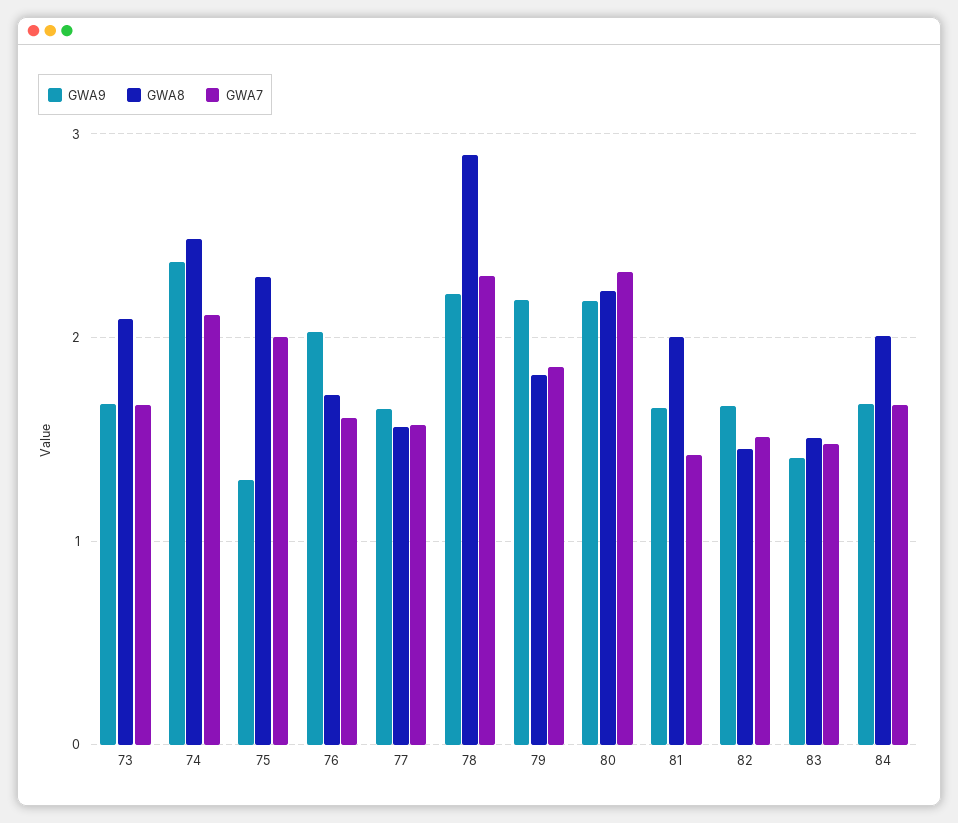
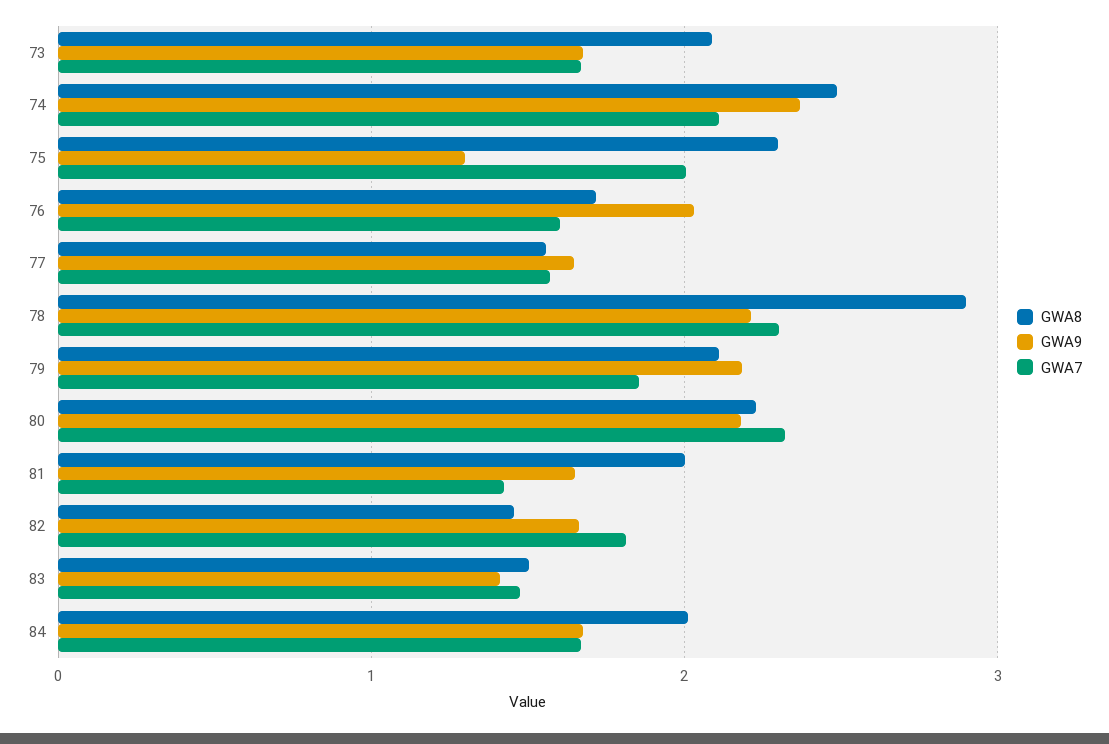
  {
    "GWA9": {
      "73": 1.7,
      "74": 2.4,
      "75": 1.3,
      "76": 2,
      "77": 1.6,
      "78": 2.2,
      "79": 2.2,
      "80": 2.2,
      "81": 1.7,
      "82": 1.7,
      "83": 1.4,
      "84": 1.7
    },
    "GWA8": {
      "73": 2.1,
      "74": 2.5,
      "75": 2.3,
      "76": 1.7,
      "77": 1.6,
      "78": 2.9,
-     "79": 1.8,
+     "79": 2.1,
      "80": 2.2,
      "81": 2,
      "82": 1.5,
      "83": 1.5,
      "84": 2
    },
    "GWA7": {
      "73": 1.7,
      "74": 2.1,
      "75": 2,
      "76": 1.6,
      "77": 1.6,
      "78": 2.3,
      "79": 1.9,
      "80": 2.3,
      "81": 1.4,
-     "82": 1.5,
+     "82": 1.8,
      "83": 1.5,
      "84": 1.7
    }
  }

